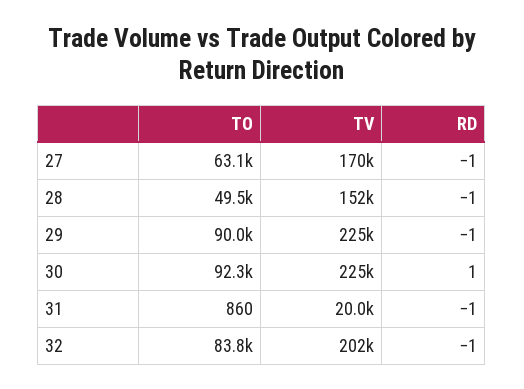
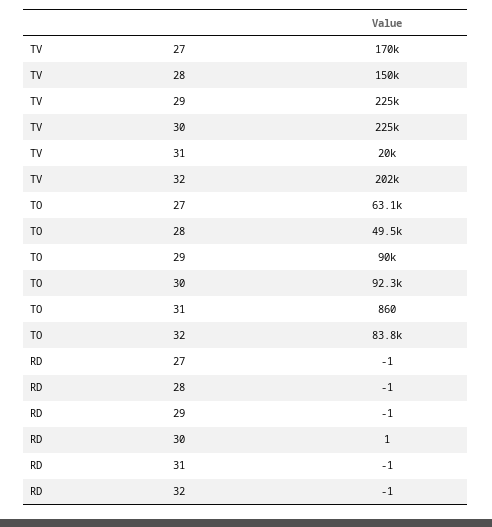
  {
    "TO": {
      "27": 63100,
      "28": 49500,
      "29": 90000,
      "30": 92300,
      "31": 860,
      "32": 83800
    },
    "TV": {
      "27": 170000,
-     "28": 152000,
+     "28": 150000,
      "29": 225000,
      "30": 225000,
      "31": 20000,
      "32": 202000
    },
    "RD": {
      "27": -1,
      "28": -1,
      "29": -1,
      "30": 1,
      "31": -1,
      "32": -1
    }
  }

